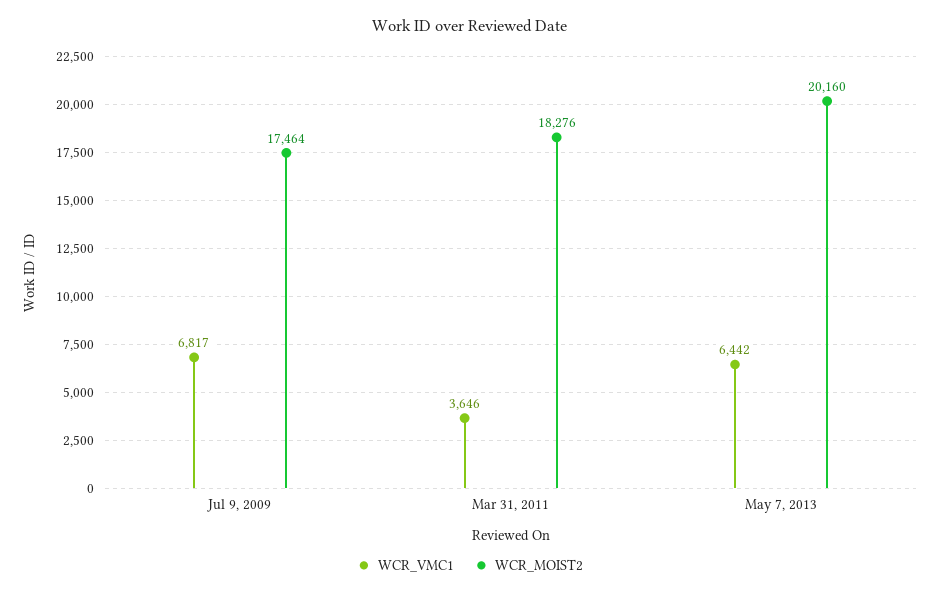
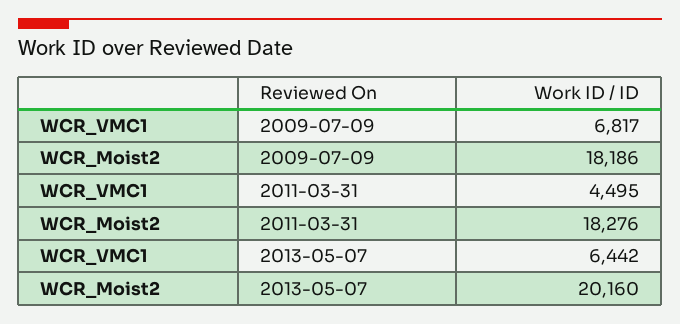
  {
    "WCR_VMC1": {
      "Jul 9, 2009": 6817,
-     "Mar 31, 2011": 3646,
+     "Mar 31, 2011": 4495,
      "May 7, 2013": 6442
    },
    "WCR_MOIST2": {
-     "Jul 9, 2009": 17464,
+     "Jul 9, 2009": 18186,
      "Mar 31, 2011": 18276,
      "May 7, 2013": 20160
    }
  }

